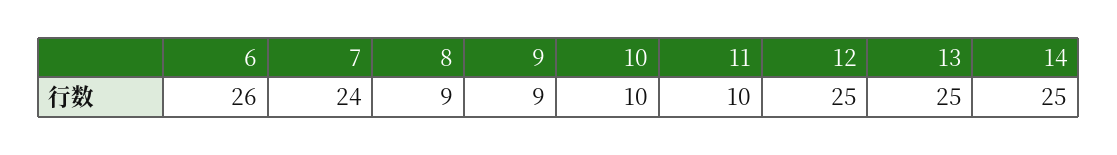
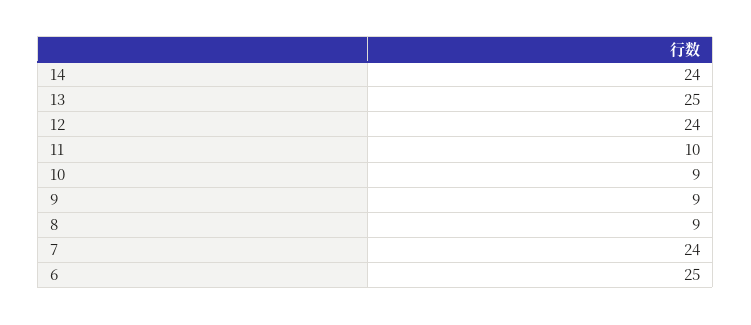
  {
-   "6": 26,
+   "6": 25,
    "7": 24,
    "8": 9,
    "9": 9,
-   "10": 10,
+   "10": 9,
    "11": 10,
-   "12": 25,
+   "12": 24,
    "13": 25,
-   "14": 25
+   "14": 24
  }

